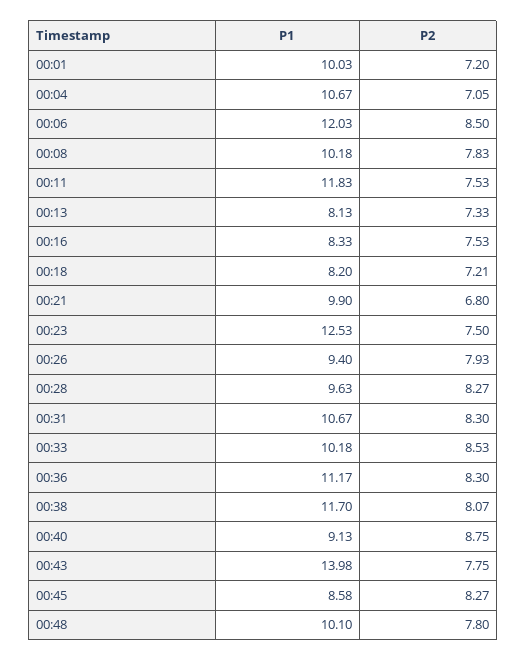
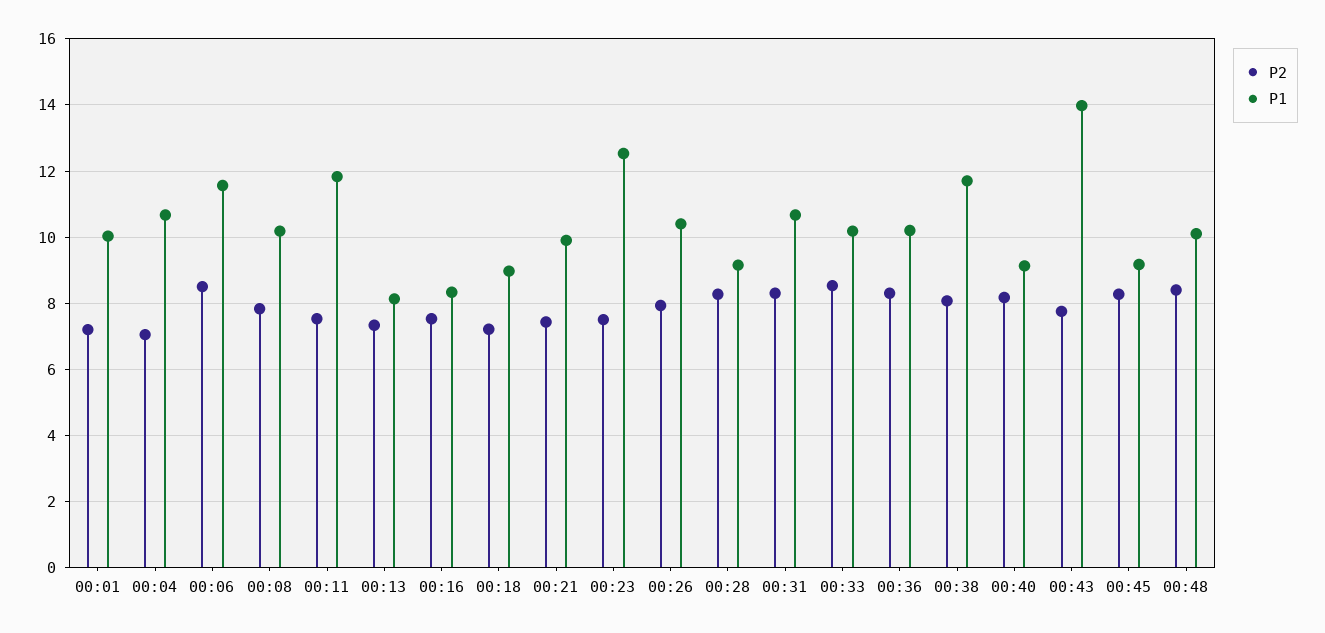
  {
    "P1": {
      "00:01": 10.03,
      "00:04": 10.67,
-     "00:06": 12.03,
+     "00:06": 11.6,
      "00:08": 10.18,
      "00:11": 11.83,
      "00:13": 8.13,
      "00:16": 8.33,
-     "00:18": 8.2,
+     "00:18": 9,
      "00:21": 9.9,
      "00:23": 12.53,
-     "00:26": 9.4,
+     "00:26": 10.4,
-     "00:28": 9.63,
+     "00:28": 9.2,
      "00:31": 10.67,
      "00:33": 10.18,
-     "00:36": 11.17,
+     "00:36": 10.2,
      "00:38": 11.7,
      "00:40": 9.13,
      "00:43": 13.98,
-     "00:45": 8.58,
+     "00:45": 9.2,
      "00:48": 10.1
    },
    "P2": {
      "00:01": 7.2,
      "00:04": 7.05,
      "00:06": 8.5,
      "00:08": 7.83,
      "00:11": 7.53,
      "00:13": 7.33,
      "00:16": 7.53,
      "00:18": 7.21,
-     "00:21": 6.8,
+     "00:21": 7.4,
      "00:23": 7.5,
      "00:26": 7.93,
      "00:28": 8.27,
      "00:31": 8.3,
      "00:33": 8.53,
      "00:36": 8.3,
      "00:38": 8.07,
-     "00:40": 8.75,
+     "00:40": 8.2,
      "00:43": 7.75,
      "00:45": 8.27,
-     "00:48": 7.8
+     "00:48": 8.4
    }
  }

